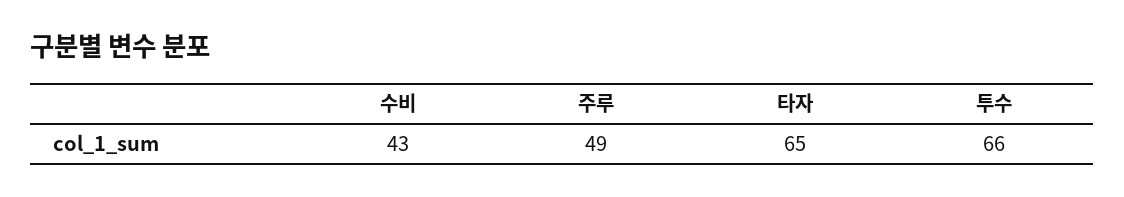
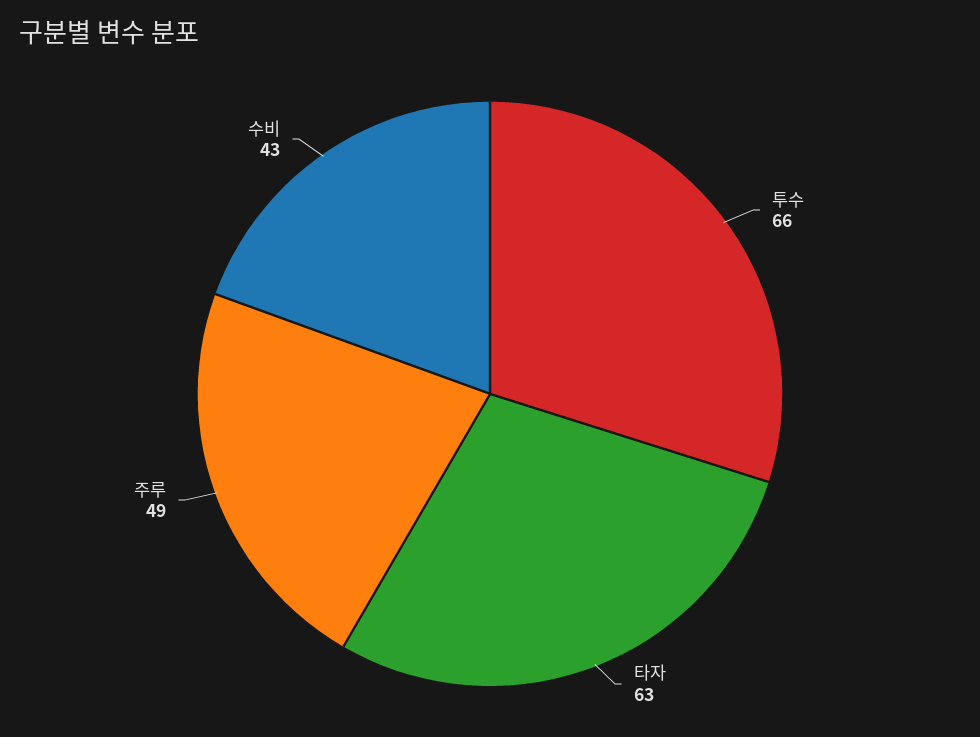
  {
    "수비": 43,
    "주루": 49,
-   "타자": 65,
+   "타자": 63,
    "투수": 66
  }

